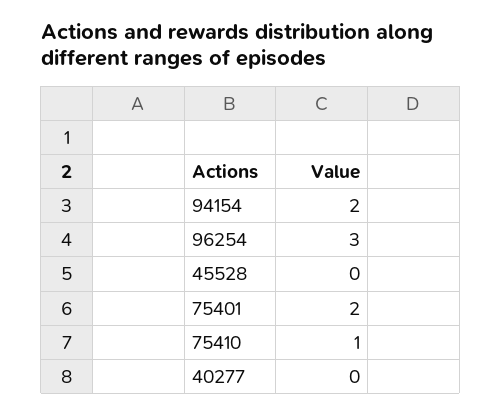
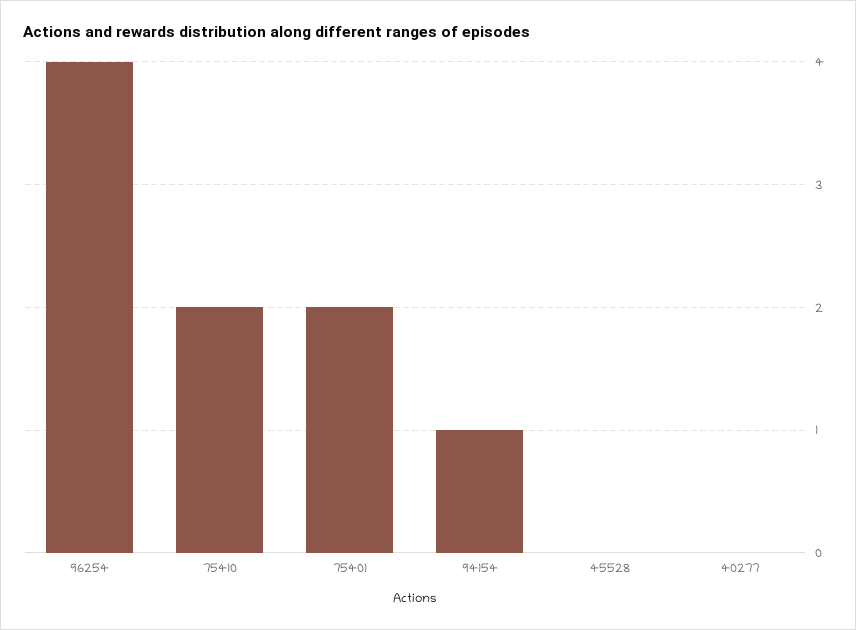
  {
-   "94154": 2,
+   "94154": 1,
-   "96254": 3,
+   "96254": 4,
    "45528": 0,
    "75401": 2,
-   "75410": 1,
+   "75410": 2,
    "40277": 0
  }

